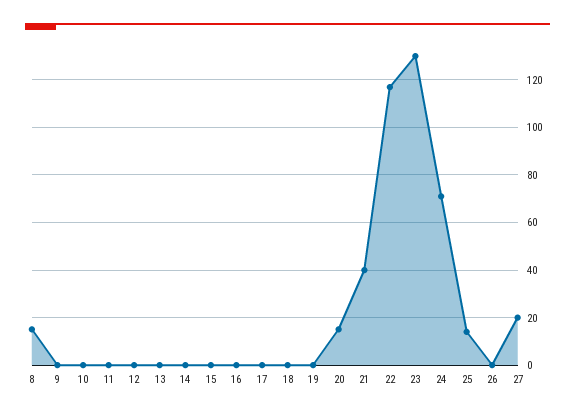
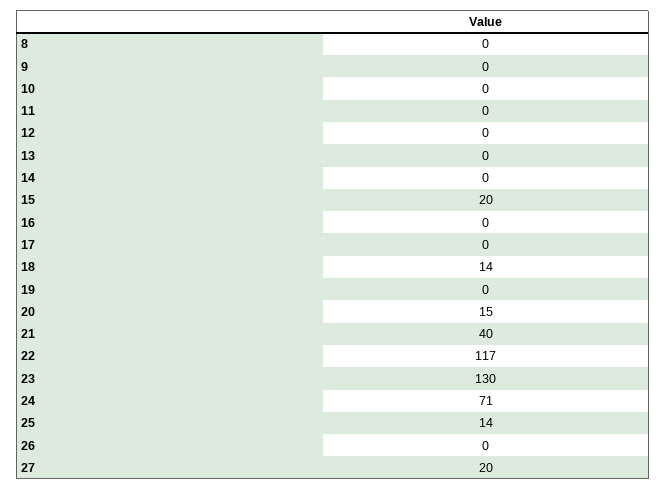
  {
-   "8": 15,
+   "8": 0,
    "9": 0,
    "10": 0,
    "11": 0,
    "12": 0,
    "13": 0,
    "14": 0,
-   "15": 0,
+   "15": 20,
    "16": 0,
    "17": 0,
-   "18": 0,
+   "18": 14,
    "19": 0,
    "20": 15,
    "21": 40,
    "22": 117,
    "23": 130,
    "24": 71,
    "25": 14,
    "26": 0,
    "27": 20
  }

